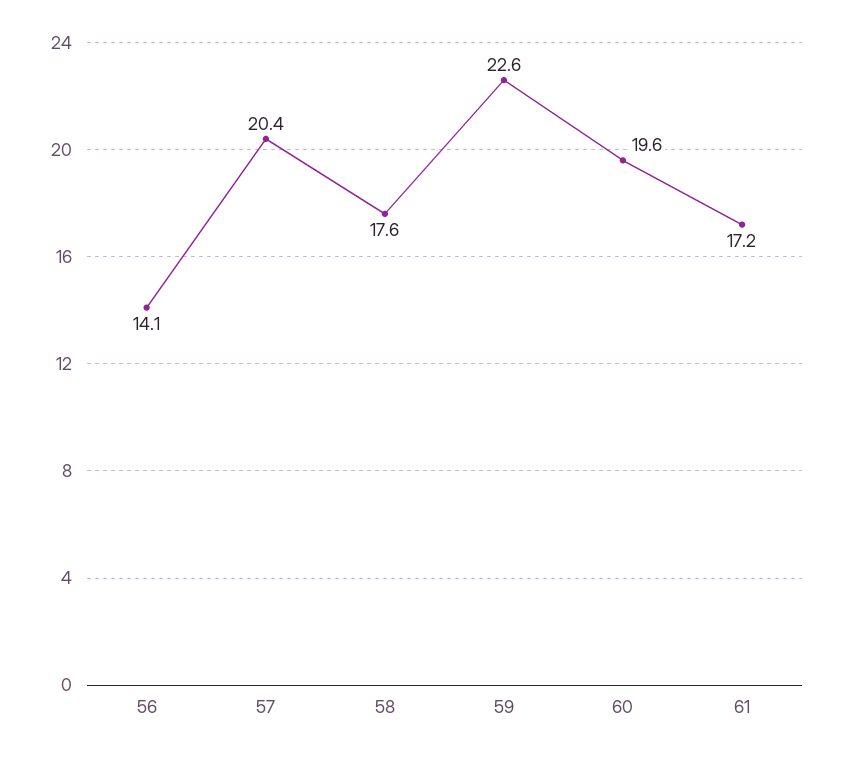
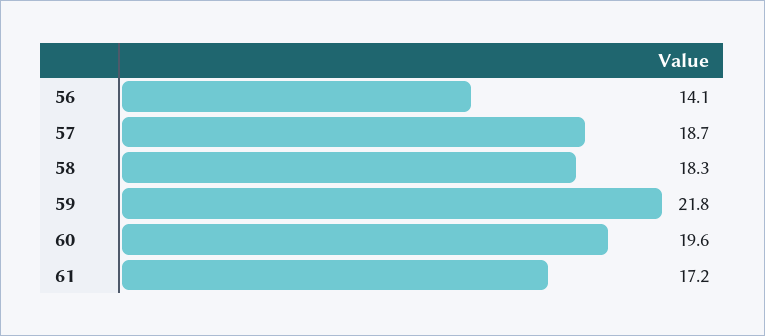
  {
    "56": 14.1,
-   "57": 20.4,
+   "57": 18.7,
-   "58": 17.6,
+   "58": 18.3,
-   "59": 22.6,
+   "59": 21.8,
    "60": 19.6,
    "61": 17.2
  }

